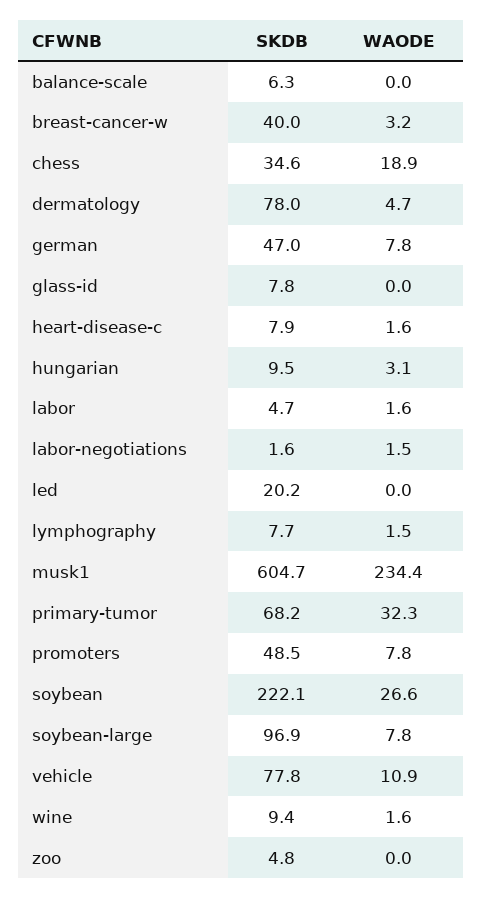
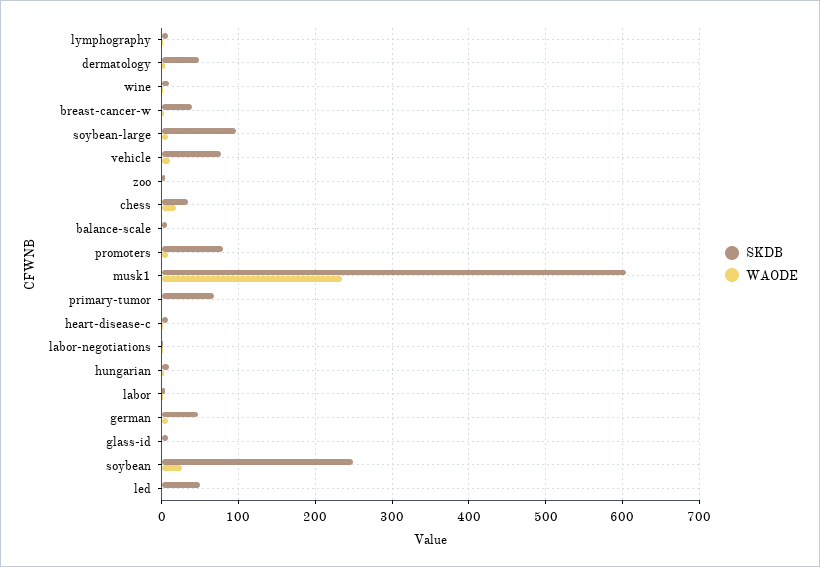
  {
    "SKDB": {
      "balance-scale": 6.3,
      "breast-cancer-w": 40,
      "chess": 34.6,
-     "dermatology": 78,
+     "dermatology": 50,
      "german": 47,
      "glass-id": 7.8,
      "heart-disease-c": 7.9,
      "hungarian": 9.5,
      "labor": 4.7,
      "labor-negotiations": 1.6,
-     "led": 20.2,
+     "led": 50,
      "lymphography": 7.7,
      "musk1": 604.7,
      "primary-tumor": 68.2,
-     "promoters": 48.5,
+     "promoters": 80,
-     "soybean": 222.1,
+     "soybean": 250,
      "soybean-large": 96.9,
      "vehicle": 77.8,
      "wine": 9.4,
      "zoo": 4.8
    },
    "WAODE": {
      "balance-scale": 0,
      "breast-cancer-w": 3.2,
      "chess": 18.9,
      "dermatology": 4.7,
      "german": 7.8,
      "glass-id": 0,
      "heart-disease-c": 1.6,
      "hungarian": 3.1,
      "labor": 1.6,
      "labor-negotiations": 1.5,
      "led": 0,
      "lymphography": 1.5,
      "musk1": 234.4,
-     "primary-tumor": 32.3,
+     "primary-tumor": 0,
      "promoters": 7.8,
      "soybean": 26.6,
      "soybean-large": 7.8,
      "vehicle": 10.9,
      "wine": 1.6,
      "zoo": 0
    }
  }

